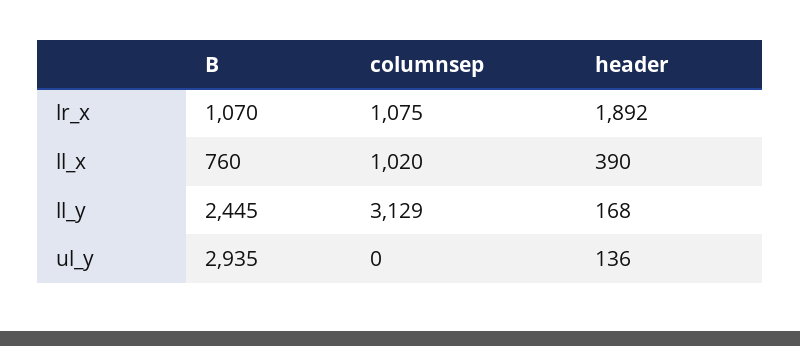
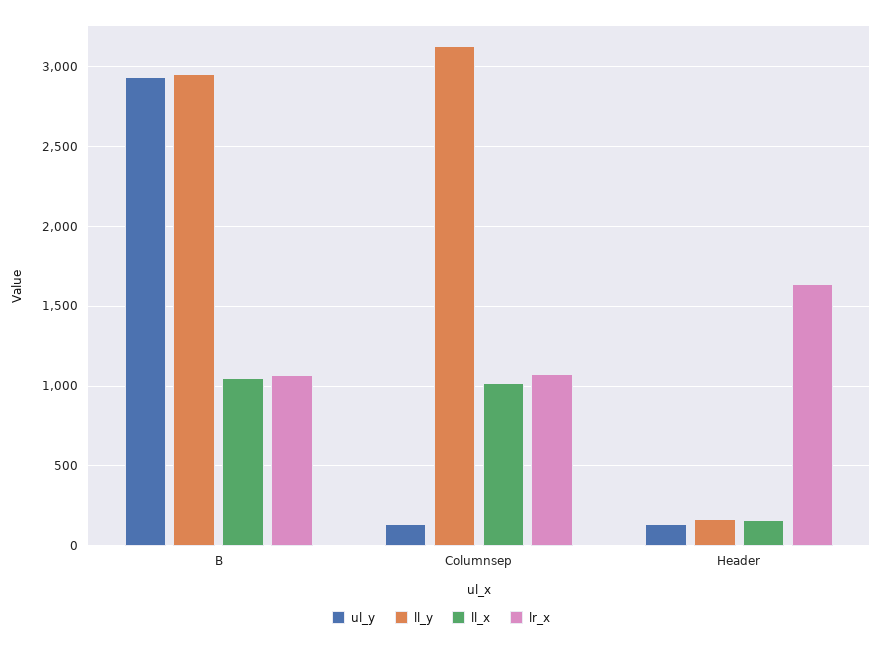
  {
    "lr_x": {
      "B": 1070,
      "columnsep": 1075,
-     "header": 1892
+     "header": 1650
    },
    "ll_x": {
-     "B": 760,
+     "B": 1050,
      "columnsep": 1020,
-     "header": 390
+     "header": 150
    },
    "ll_y": {
-     "B": 2445,
+     "B": 2950,
      "columnsep": 3129,
      "header": 168
    },
    "ul_y": {
      "B": 2935,
-     "columnsep": 0,
+     "columnsep": 150,
      "header": 136
    }
  }

